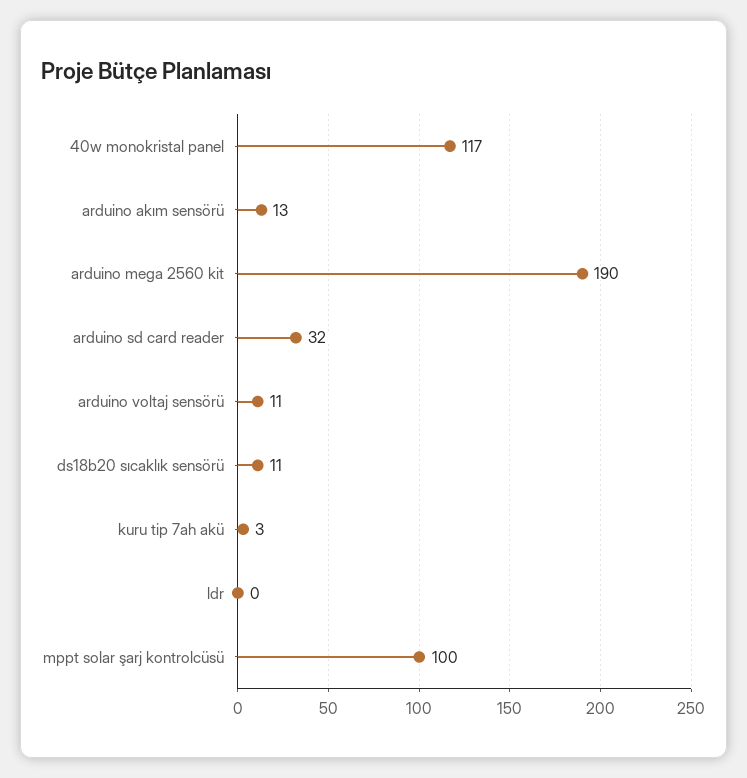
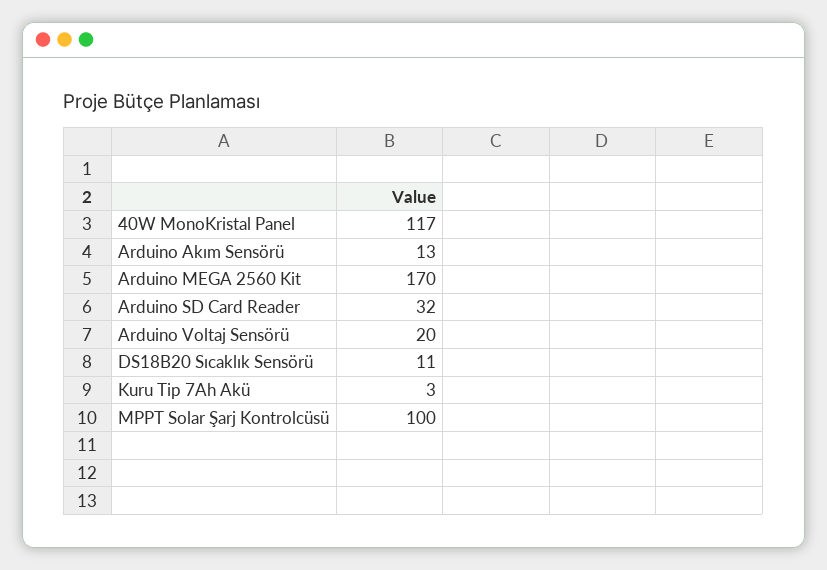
  {
    "40w monokristal panel": 117,
    "arduino akım sensörü": 13,
-   "arduino mega 2560 kit": 190,
+   "arduino mega 2560 kit": 170,
    "arduino sd card reader": 32,
-   "arduino voltaj sensörü": 11,
+   "arduino voltaj sensörü": 20,
    "ds18b20 sıcaklık sensörü": 11,
    "kuru tip 7ah akü": 3,
-   "ldr": 0,
    "mppt solar şarj kontrolcüsü": 100
  }

